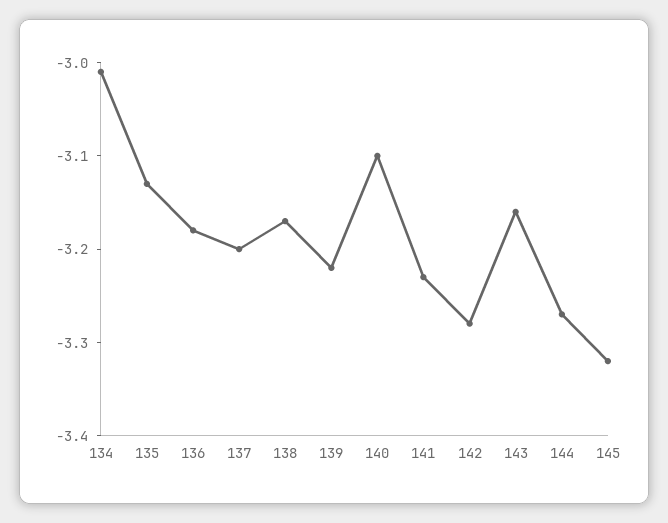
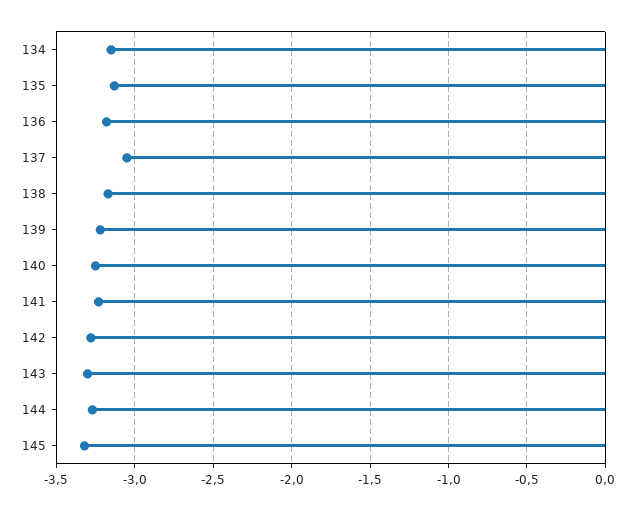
  {
-   "134": -3.01,
+   "134": -3.15,
    "135": -3.13,
    "136": -3.18,
-   "137": -3.2,
+   "137": -3.05,
    "138": -3.17,
    "139": -3.22,
-   "140": -3.1,
+   "140": -3.25,
    "141": -3.23,
    "142": -3.28,
-   "143": -3.16,
+   "143": -3.3,
    "144": -3.27,
    "145": -3.32
  }

